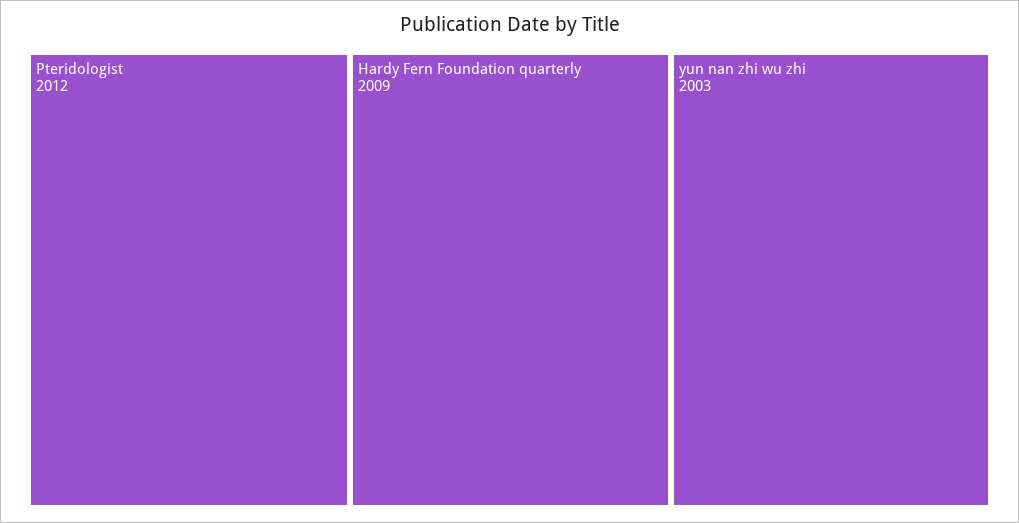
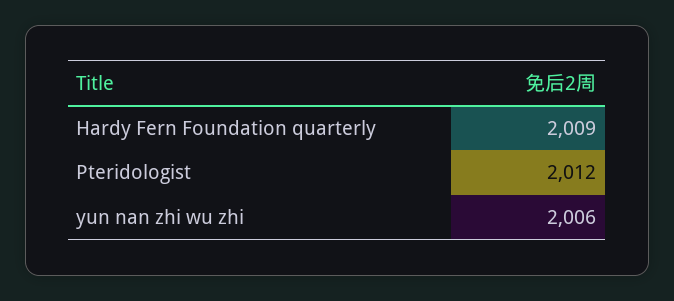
  {
    "Pteridologist": 2012,
    "Hardy Fern Foundation quarterly": 2009,
-   "yun nan zhi wu zhi": 2003
+   "yun nan zhi wu zhi": 2006
  }

